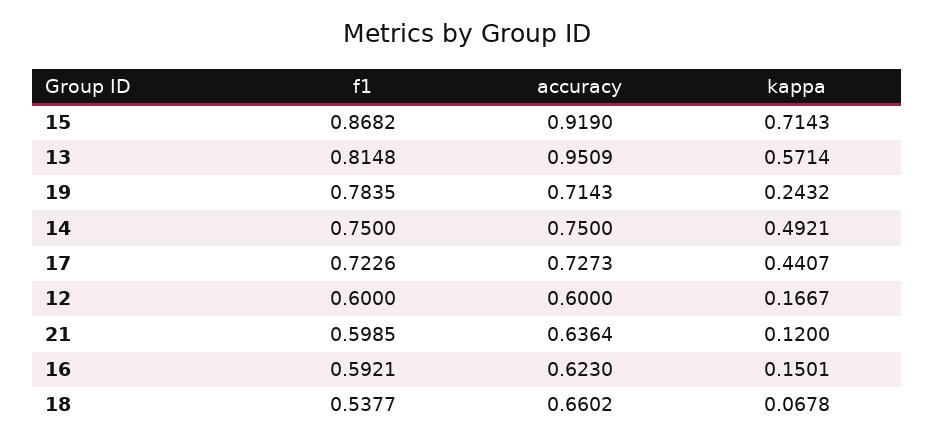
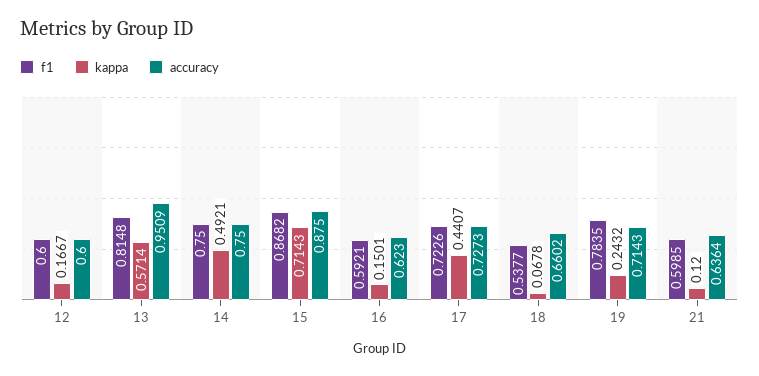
  {
    "f1": {
      "15": 0.8682,
      "13": 0.8148,
      "19": 0.7835,
      "14": 0.75,
      "17": 0.7226,
      "12": 0.6,
      "21": 0.5985,
      "16": 0.5921,
      "18": 0.5377
    },
    "accuracy": {
-     "15": 0.919,
+     "15": 0.875,
      "13": 0.9509,
      "19": 0.7143,
      "14": 0.75,
      "17": 0.7273,
      "12": 0.6,
      "21": 0.6364,
      "16": 0.623,
      "18": 0.6602
    },
    "kappa": {
      "15": 0.7143,
      "13": 0.5714,
      "19": 0.2432,
      "14": 0.4921,
      "17": 0.4407,
      "12": 0.1667,
      "21": 0.12,
      "16": 0.1501,
      "18": 0.0678
    }
  }

